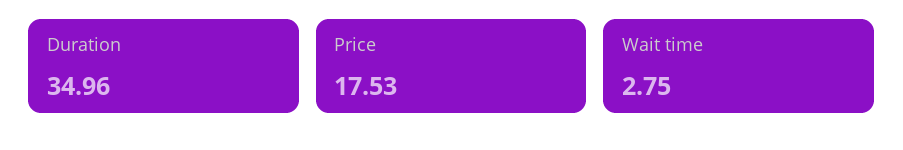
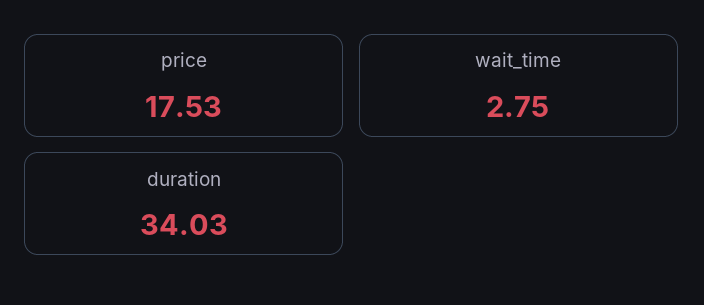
  {
-   "Duration": 34.96,
+   "Duration": 34.03,
    "Price": 17.53,
    "Wait time": 2.75
  }

